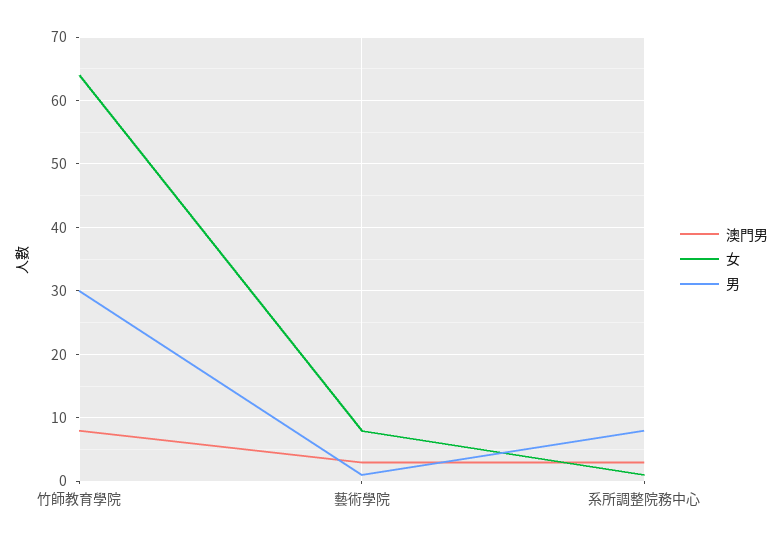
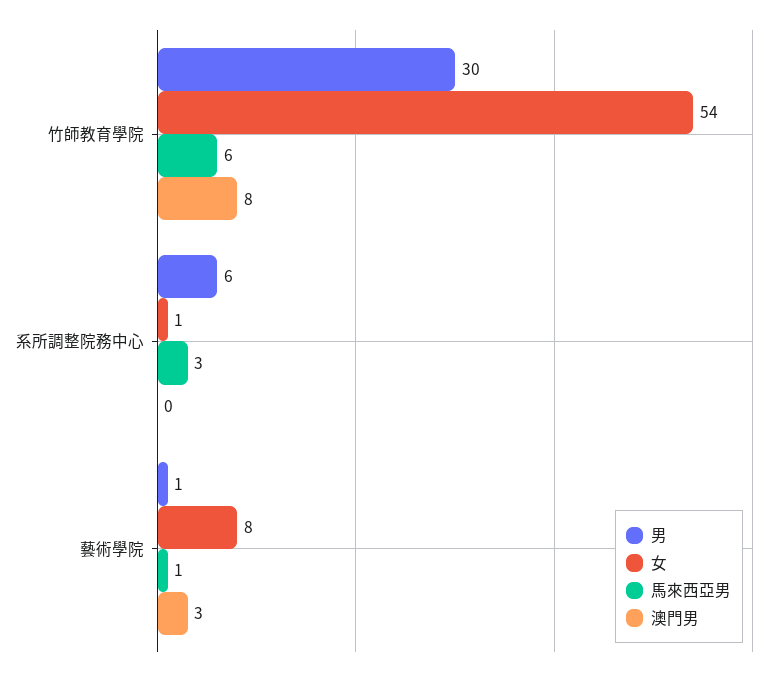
  {
    "澳門男": {
      "竹師教育學院": 8,
      "藝術學院": 3,
-     "系所調整院務中心": 3
+     "系所調整院務中心": 0
    },
    "女": {
-     "竹師教育學院": 64,
+     "竹師教育學院": 54,
      "藝術學院": 8,
      "系所調整院務中心": 1
    },
    "男": {
      "竹師教育學院": 30,
      "藝術學院": 1,
-     "系所調整院務中心": 8
+     "系所調整院務中心": 6
-   }
+   },
+   "馬來西亞男": {
+     "竹師教育學院": 6,
+     "系所調整院務中心": 3,
+     "藝術學院": 1
+   }
  }

